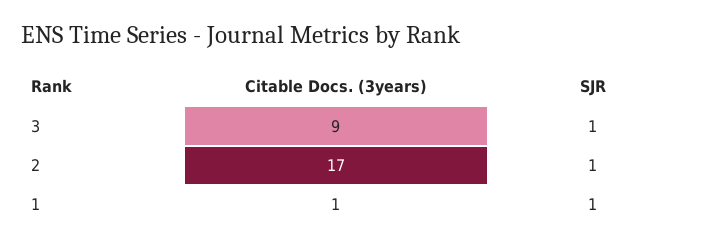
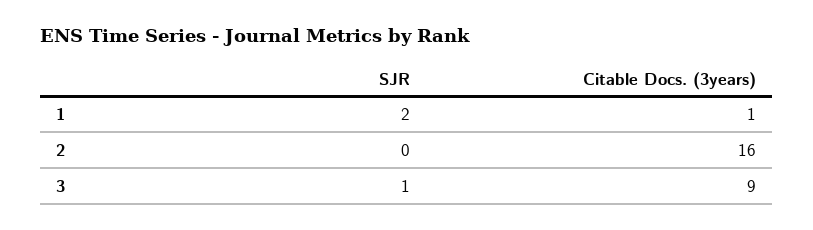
  {
    "Citable Docs. (3years)": {
      "3": 9,
-     "2": 17,
+     "2": 16,
      "1": 1
    },
    "SJR": {
      "3": 1,
-     "2": 1,
+     "2": 0,
-     "1": 1
+     "1": 2
    }
  }

